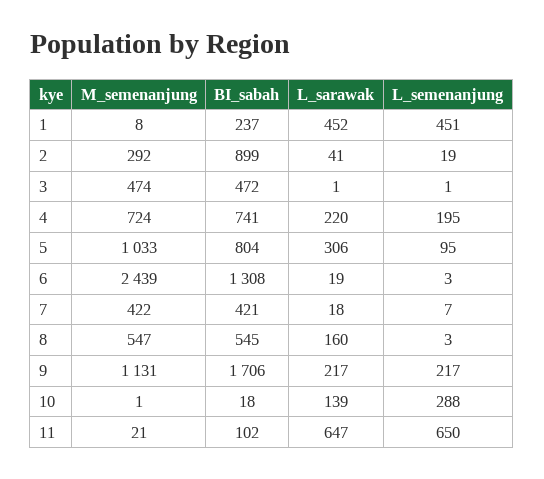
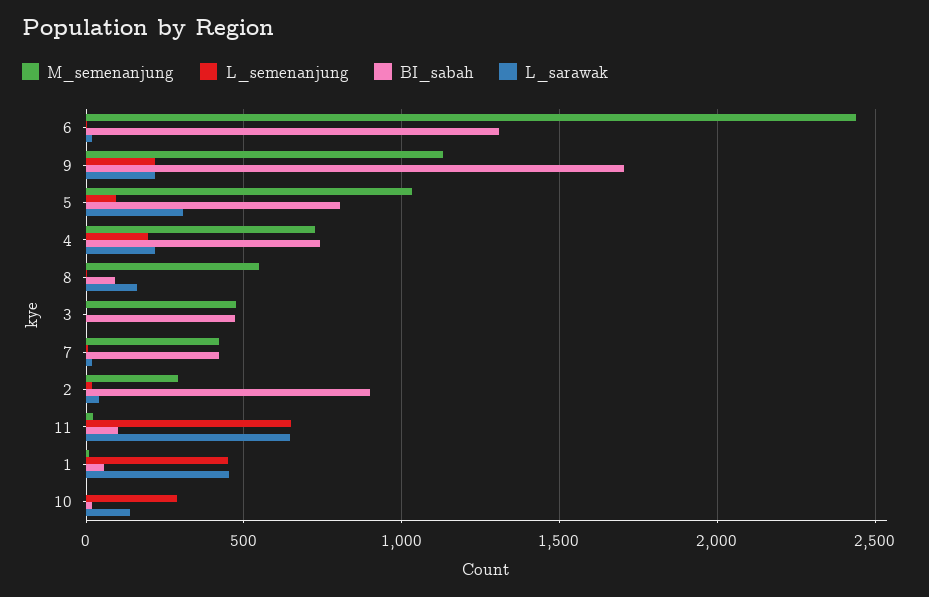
  {
    "M_semenanjung": {
      "1": 8,
      "2": 292,
      "3": 474,
      "4": 724,
      "5": 1033,
      "6": 2439,
      "7": 422,
      "8": 547,
      "9": 1131,
      "10": 1,
      "11": 21
    },
    "BI_sabah": {
-     "1": 237,
+     "1": 50,
      "2": 899,
      "3": 472,
      "4": 741,
      "5": 804,
      "6": 1308,
      "7": 421,
-     "8": 545,
+     "8": 100,
      "9": 1706,
      "10": 18,
      "11": 102
    },
    "L_sarawak": {
      "1": 452,
      "2": 41,
      "3": 1,
      "4": 220,
      "5": 306,
      "6": 19,
      "7": 18,
      "8": 160,
      "9": 217,
      "10": 139,
      "11": 647
    },
    "L_semenanjung": {
      "1": 451,
      "2": 19,
      "3": 1,
      "4": 195,
      "5": 95,
      "6": 3,
      "7": 7,
      "8": 3,
      "9": 217,
      "10": 288,
      "11": 650
    }
  }

